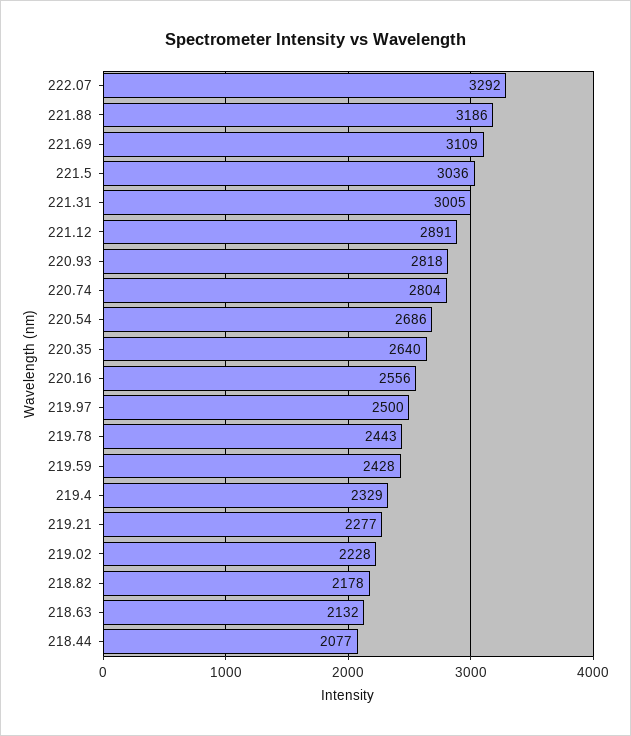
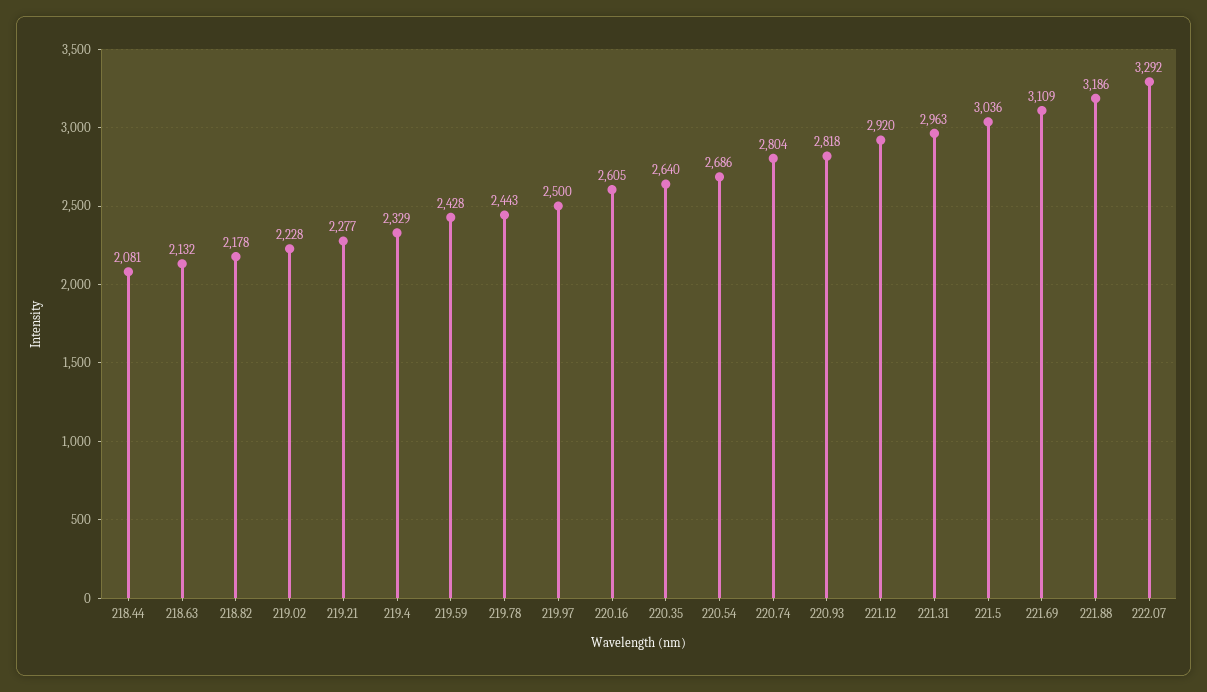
  {
    "222.07": 3292,
    "221.88": 3186,
    "221.69": 3109,
    "221.5": 3036,
-   "221.31": 3005,
+   "221.31": 2963,
-   "221.12": 2891,
+   "221.12": 2920,
    "220.93": 2818,
    "220.74": 2804,
    "220.54": 2686,
    "220.35": 2640,
-   "220.16": 2556,
+   "220.16": 2605,
    "219.97": 2500,
    "219.78": 2443,
    "219.59": 2428,
    "219.4": 2329,
    "219.21": 2277,
    "219.02": 2228,
    "218.82": 2178,
    "218.63": 2132,
-   "218.44": 2077
+   "218.44": 2081
  }

